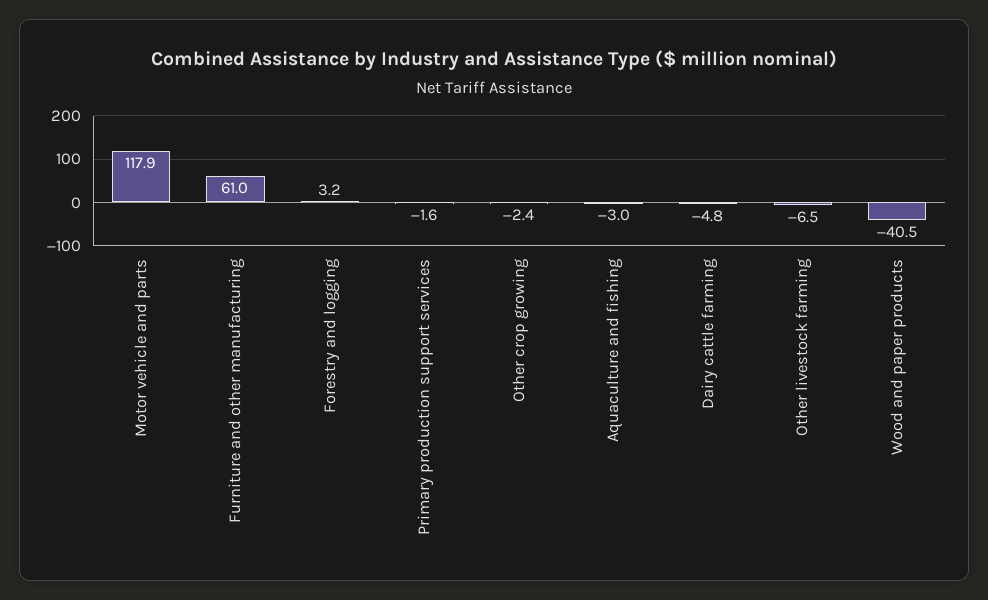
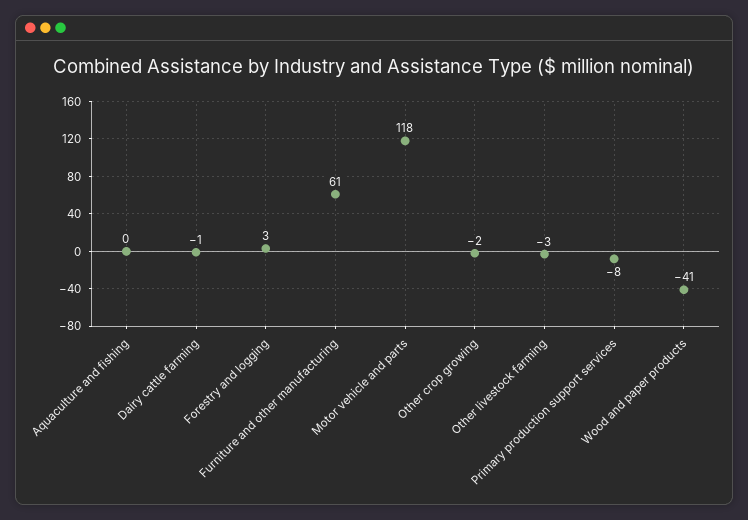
  {
    "Motor vehicle and parts": 117.9,
    "Furniture and other manufacturing": 61,
    "Forestry and logging": 3.2,
-   "Primary production support services": -1.6,
+   "Primary production support services": -8,
    "Other crop growing": -2.4,
-   "Aquaculture and fishing": -3,
+   "Aquaculture and fishing": 0,
-   "Dairy cattle farming": -4.8,
+   "Dairy cattle farming": -1,
-   "Other livestock farming": -6.5,
+   "Other livestock farming": -3,
    "Wood and paper products": -40.5
  }

